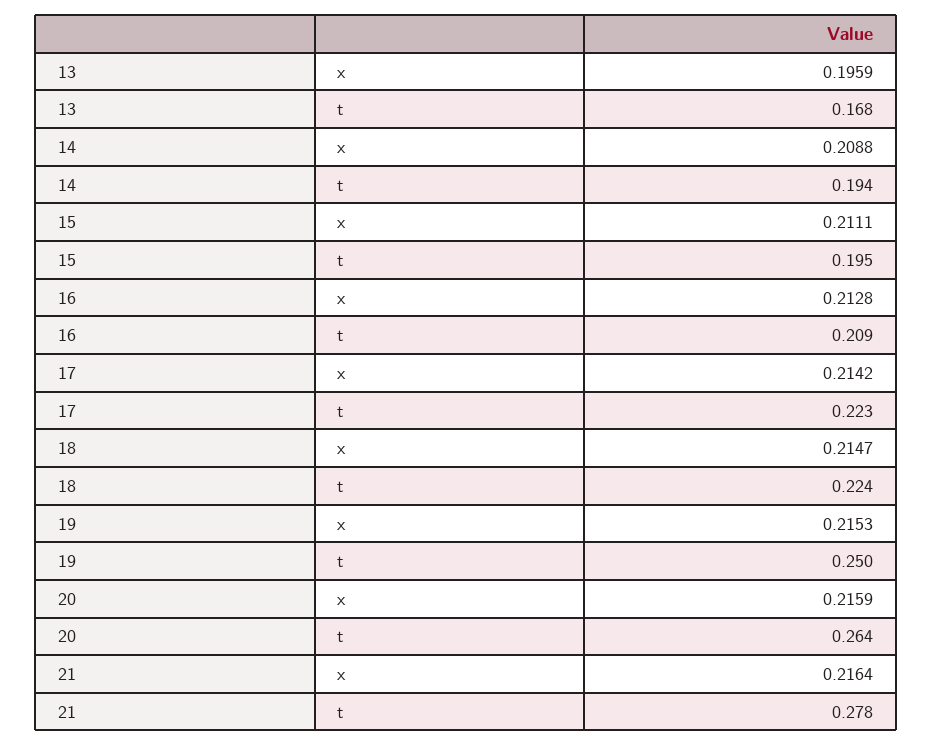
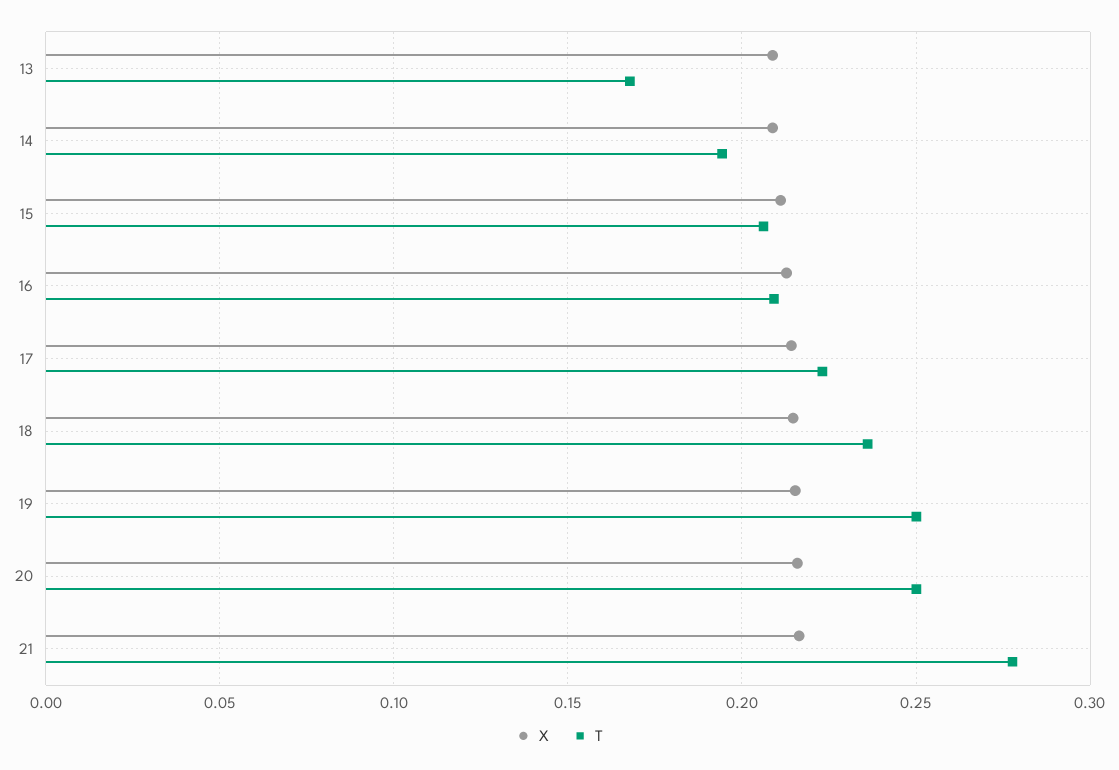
  {
    "x": {
-     "13": 0.1959,
+     "13": 0.21,
      "14": 0.2088,
      "15": 0.2111,
      "16": 0.2128,
      "17": 0.2142,
      "18": 0.2147,
      "19": 0.2153,
      "20": 0.2159,
      "21": 0.2164
    },
    "t": {
      "13": 0.168,
      "14": 0.194,
-     "15": 0.195,
+     "15": 0.205,
      "16": 0.209,
      "17": 0.223,
-     "18": 0.224,
+     "18": 0.235,
      "19": 0.25,
-     "20": 0.264,
+     "20": 0.25,
      "21": 0.278
    }
  }

